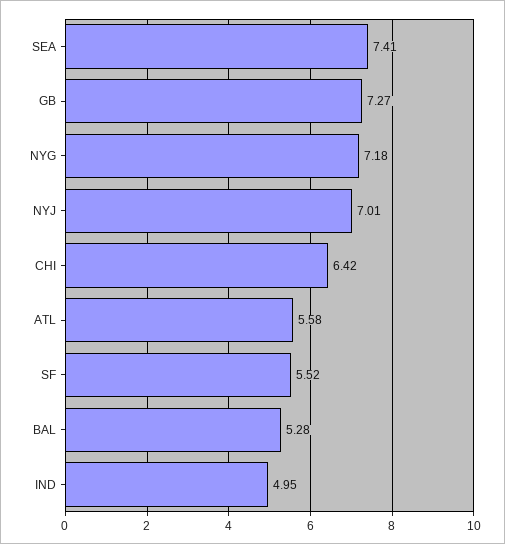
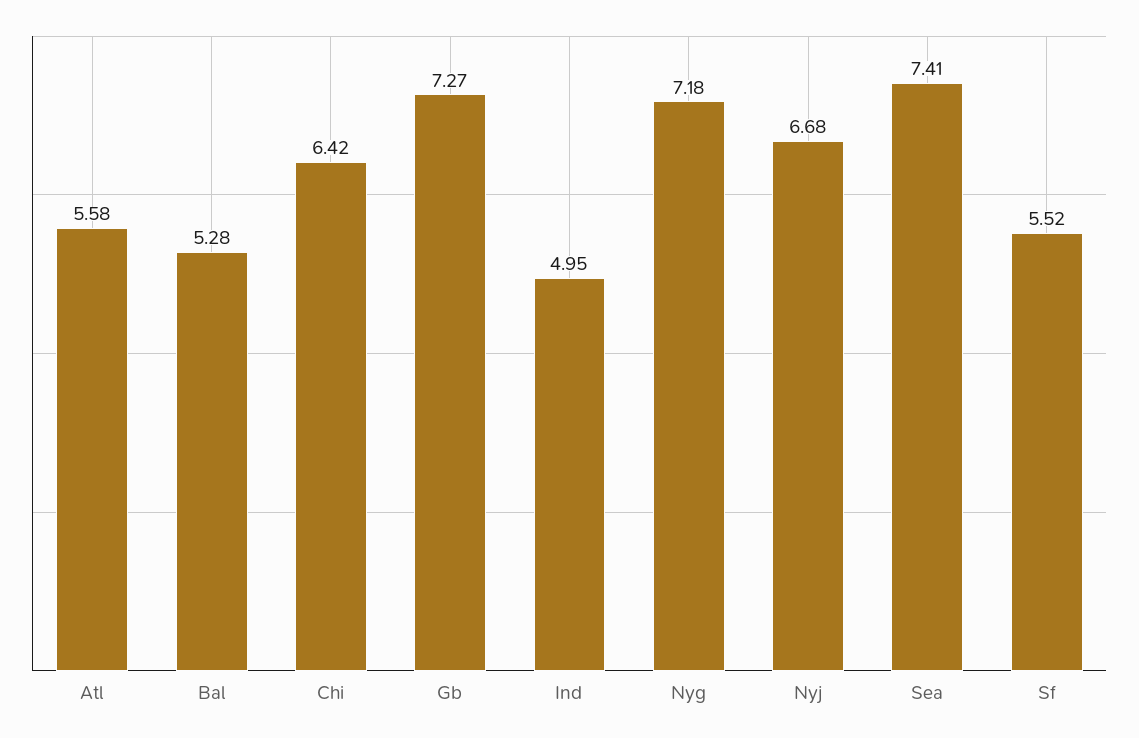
  {
    "SEA": 7.41,
    "GB": 7.27,
    "NYG": 7.18,
-   "NYJ": 7.01,
+   "NYJ": 6.68,
    "CHI": 6.42,
    "ATL": 5.58,
    "SF": 5.52,
    "BAL": 5.28,
    "IND": 4.95
  }

